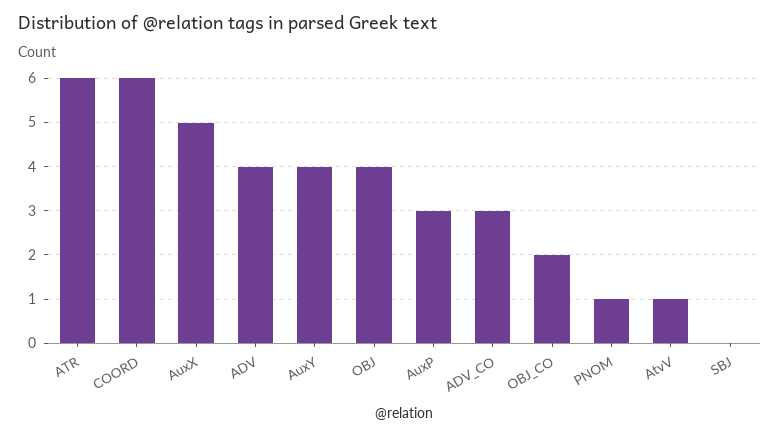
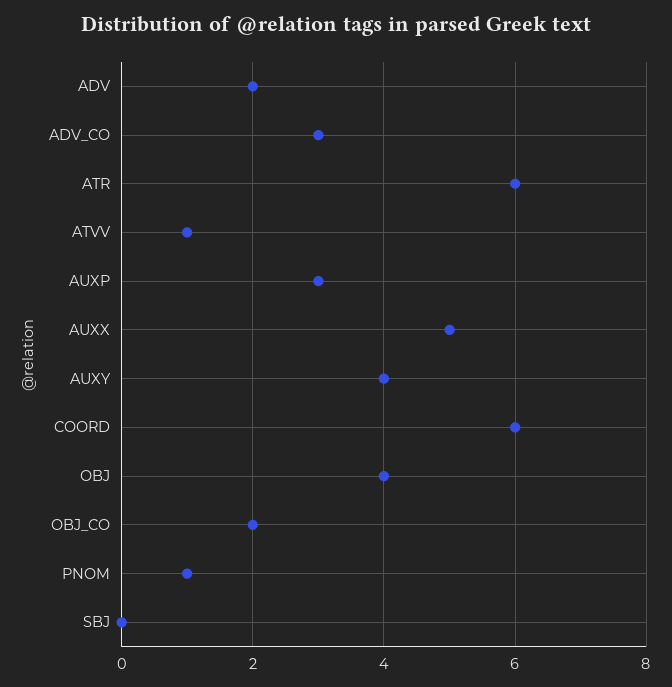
  {
    "ATR": 6,
    "COORD": 6,
    "AuxX": 5,
-   "ADV": 4,
+   "ADV": 2,
    "AuxY": 4,
    "OBJ": 4,
    "AuxP": 3,
    "ADV_CO": 3,
    "OBJ_CO": 2,
    "PNOM": 1,
    "AtvV": 1,
    "SBJ": 0
  }

